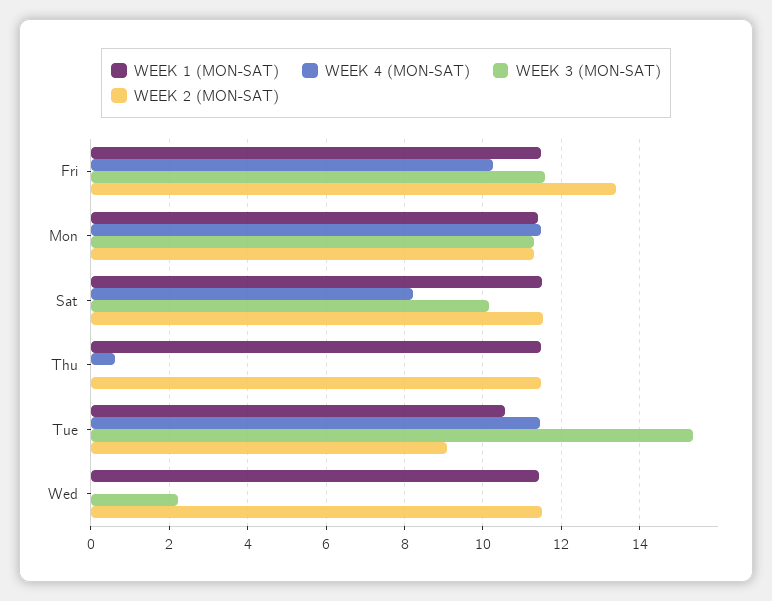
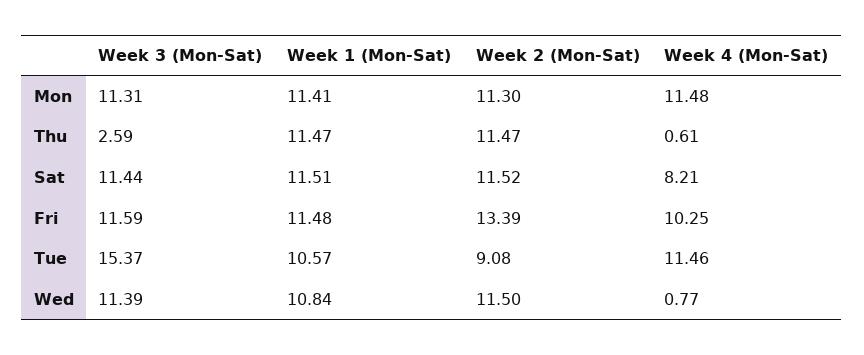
  {
    "WEEK 1 (MON-SAT)": {
      "Fri": 11.48,
      "Mon": 11.41,
      "Sat": 11.51,
      "Thu": 11.47,
      "Tue": 10.57,
-     "Wed": 11.4
+     "Wed": 10.84
    },
    "WEEK 4 (MON-SAT)": {
      "Fri": 10.25,
      "Mon": 11.48,
      "Sat": 8.21,
      "Thu": 0.61,
      "Tue": 11.46,
-     "Wed": 0
+     "Wed": 0.77
    },
    "WEEK 3 (MON-SAT)": {
      "Fri": 11.59,
      "Mon": 11.31,
-     "Sat": 10.2,
+     "Sat": 11.44,
-     "Thu": 0,
+     "Thu": 2.59,
      "Tue": 15.37,
-     "Wed": 2.2
+     "Wed": 11.39
    },
    "WEEK 2 (MON-SAT)": {
      "Fri": 13.39,
      "Mon": 11.3,
      "Sat": 11.52,
      "Thu": 11.47,
      "Tue": 9.08,
      "Wed": 11.5
    }
  }

